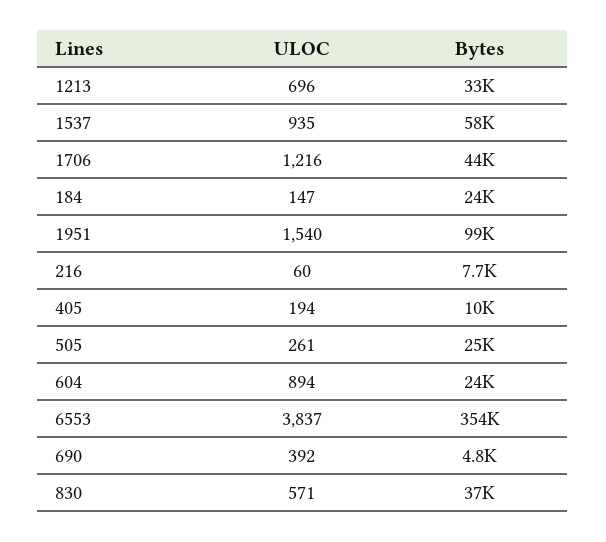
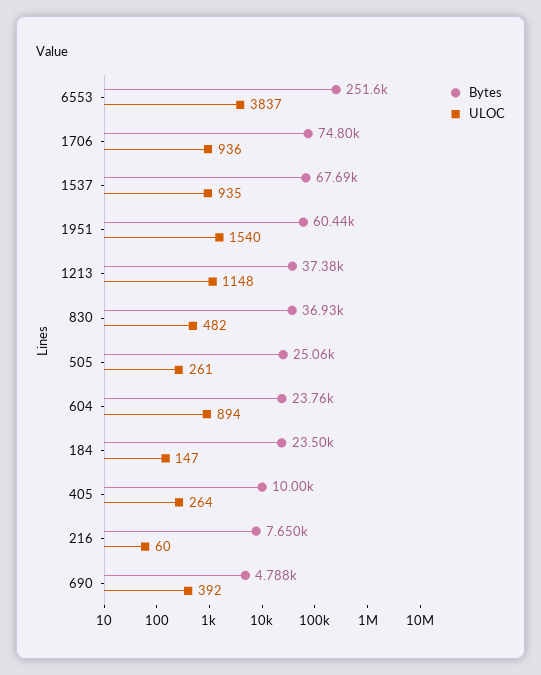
  {
    "ULOC": {
-     "1213": 696,
+     "1213": 1148,
      "1537": 935,
-     "1706": 1216,
+     "1706": 936,
      "184": 147,
      "1951": 1540,
      "216": 60,
-     "405": 194,
+     "405": 264,
      "505": 261,
      "604": 894,
      "6553": 3837,
      "690": 392,
-     "830": 571
+     "830": 482
    },
    "Bytes": {
-     "1213": 33000,
+     "1213": 37380,
-     "1537": 58000,
+     "1537": 67690,
-     "1706": 44000,
+     "1706": 74800,
      "184": 23500,
-     "1951": 99000,
+     "1951": 60440,
      "216": 7650,
      "405": 10000,
      "505": 25060,
      "604": 23760,
-     "6553": 354000,
+     "6553": 251600,
      "690": 4788,
      "830": 36930
    }
  }

